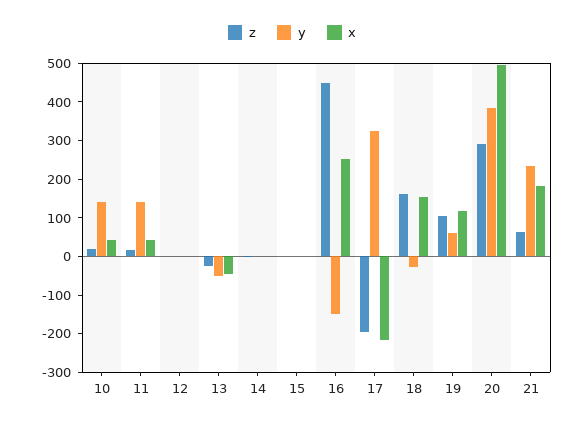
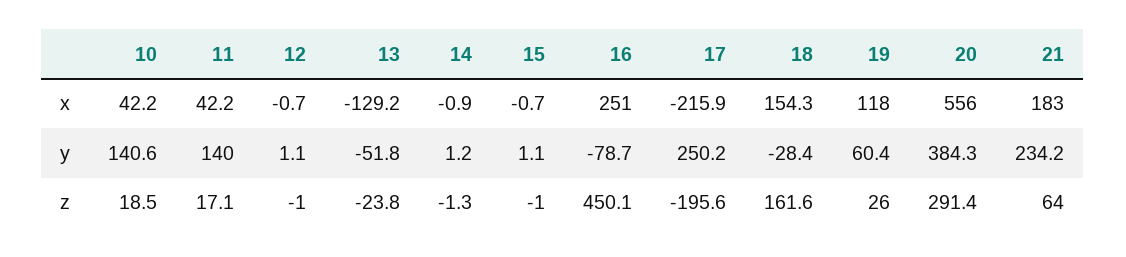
  {
    "z": {
      "10": 18.5,
      "11": 17.1,
      "12": -1,
      "13": -23.8,
      "14": -1.3,
      "15": -1,
      "16": 450.1,
      "17": -195.6,
      "18": 161.6,
-     "19": 100,
+     "19": 26,
      "20": 291.4,
      "21": 64
    },
    "y": {
      "10": 140.6,
      "11": 140,
      "12": 1.1,
      "13": -51.8,
      "14": 1.2,
      "15": 1.1,
-     "16": -150,
+     "16": -78.7,
-     "17": 325,
+     "17": 250.2,
      "18": -28.4,
      "19": 60.4,
      "20": 384.3,
      "21": 234.2
    },
    "x": {
      "10": 42.2,
      "11": 42.2,
      "12": -0.7,
-     "13": -50,
+     "13": -129.2,
      "14": -0.9,
      "15": -0.7,
      "16": 251,
      "17": -215.9,
      "18": 154.3,
      "19": 118,
-     "20": 500,
+     "20": 556,
      "21": 183
    }
  }

